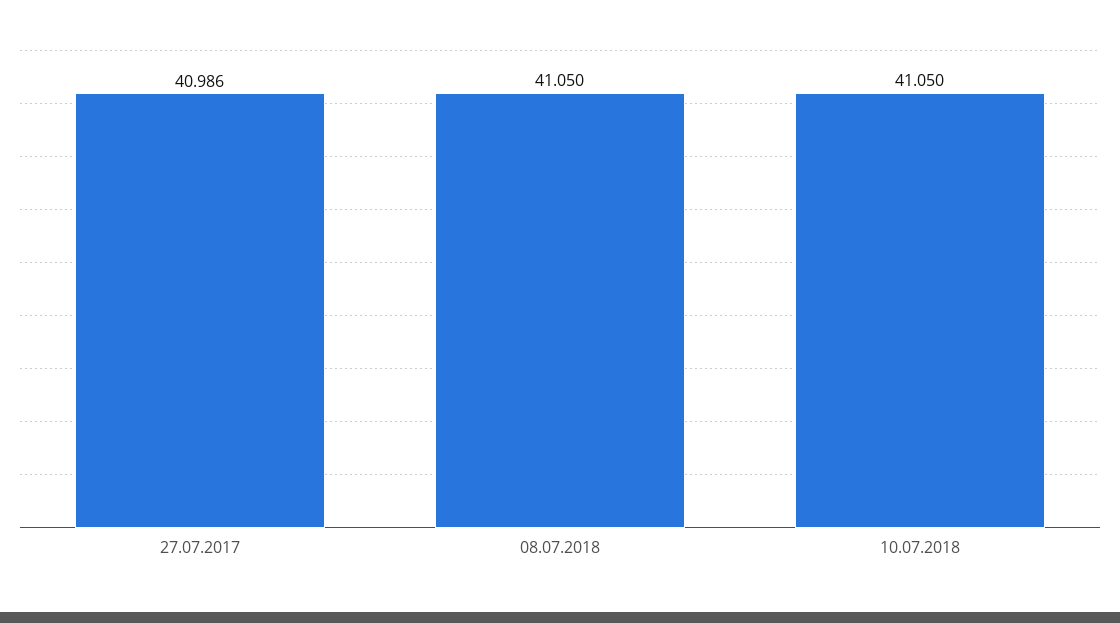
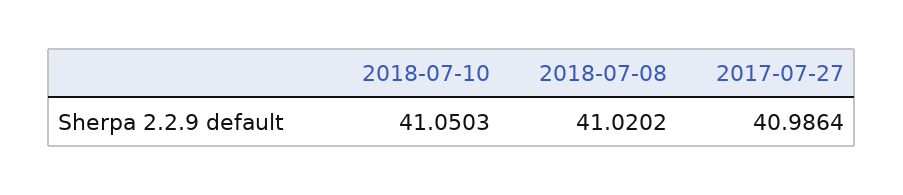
  {
    "27.07.2017": 40.9864,
-   "08.07.2018": 41.05,
+   "08.07.2018": 41.0202,
    "10.07.2018": 41.0503
  }

